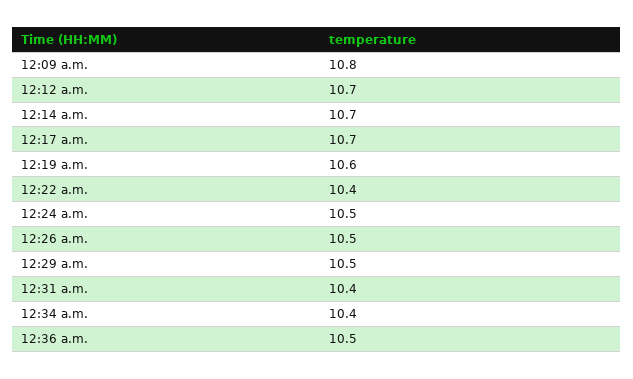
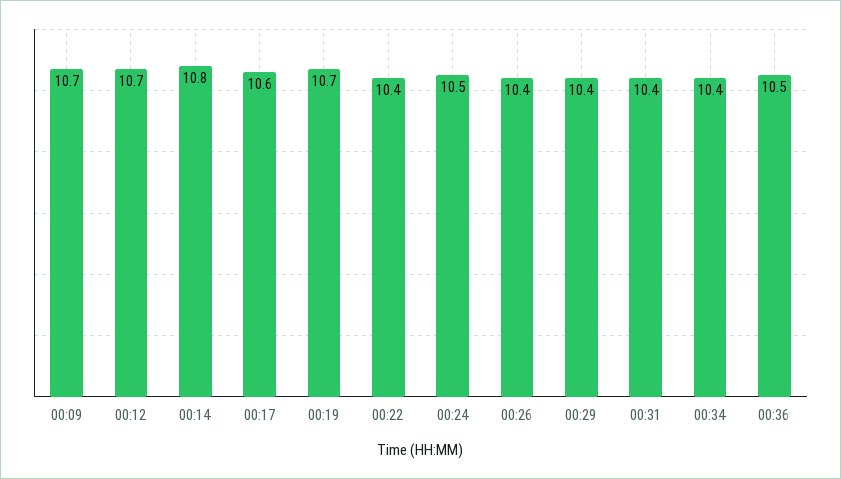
  {
-   "12:09 a.m.": 10.8,
+   "12:09 a.m.": 10.7,
    "12:12 a.m.": 10.7,
-   "12:14 a.m.": 10.7,
+   "12:14 a.m.": 10.8,
-   "12:17 a.m.": 10.7,
+   "12:17 a.m.": 10.6,
-   "12:19 a.m.": 10.6,
+   "12:19 a.m.": 10.7,
    "12:22 a.m.": 10.4,
    "12:24 a.m.": 10.5,
-   "12:26 a.m.": 10.5,
+   "12:26 a.m.": 10.4,
-   "12:29 a.m.": 10.5,
+   "12:29 a.m.": 10.4,
    "12:31 a.m.": 10.4,
    "12:34 a.m.": 10.4,
    "12:36 a.m.": 10.5
  }

